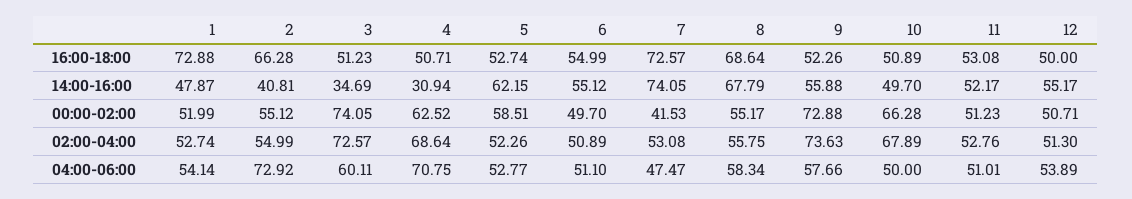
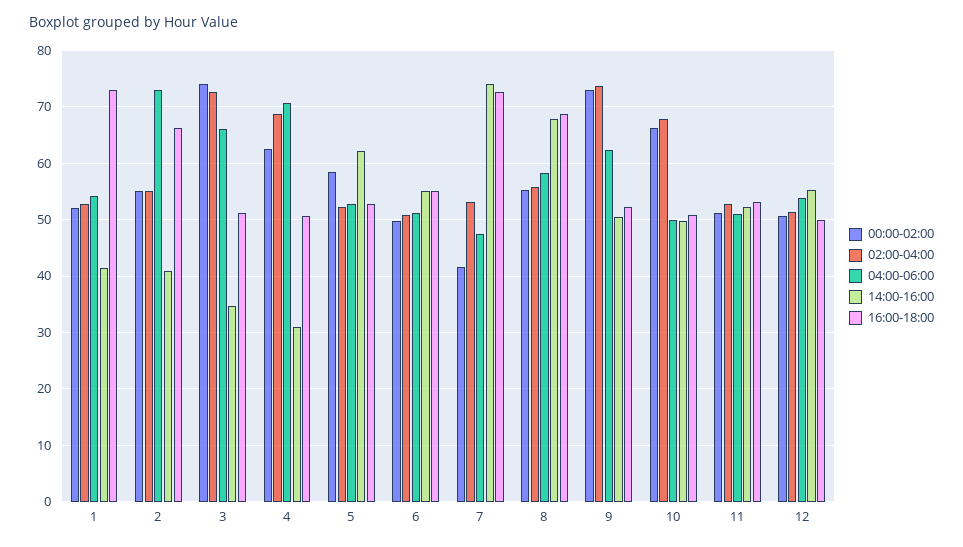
  {
    "16:00-18:00": {
      "1": 72.88,
      "2": 66.28,
      "3": 51.23,
      "4": 50.71,
      "5": 52.74,
      "6": 54.99,
      "7": 72.57,
      "8": 68.64,
      "9": 52.26,
      "10": 50.89,
      "11": 53.08,
      "12": 50
    },
    "14:00-16:00": {
-     "1": 47.87,
+     "1": 42,
      "2": 40.81,
      "3": 34.69,
      "4": 30.94,
      "5": 62.15,
      "6": 55.12,
      "7": 74.05,
      "8": 67.79,
-     "9": 55.88,
+     "9": 50,
      "10": 49.7,
      "11": 52.17,
      "12": 55.17
    },
    "00:00-02:00": {
      "1": 51.99,
      "2": 55.12,
      "3": 74.05,
      "4": 62.52,
      "5": 58.51,
      "6": 49.7,
      "7": 41.53,
      "8": 55.17,
      "9": 72.88,
      "10": 66.28,
      "11": 51.23,
      "12": 50.71
    },
    "02:00-04:00": {
      "1": 52.74,
      "2": 54.99,
      "3": 72.57,
      "4": 68.64,
      "5": 52.26,
      "6": 50.89,
      "7": 53.08,
      "8": 55.75,
      "9": 73.63,
      "10": 67.89,
      "11": 52.76,
      "12": 51.3
    },
    "04:00-06:00": {
      "1": 54.14,
      "2": 72.92,
-     "3": 60.11,
+     "3": 66,
      "4": 70.75,
      "5": 52.77,
      "6": 51.1,
      "7": 47.47,
      "8": 58.34,
-     "9": 57.66,
+     "9": 62,
      "10": 50,
      "11": 51.01,
      "12": 53.89
    }
  }

